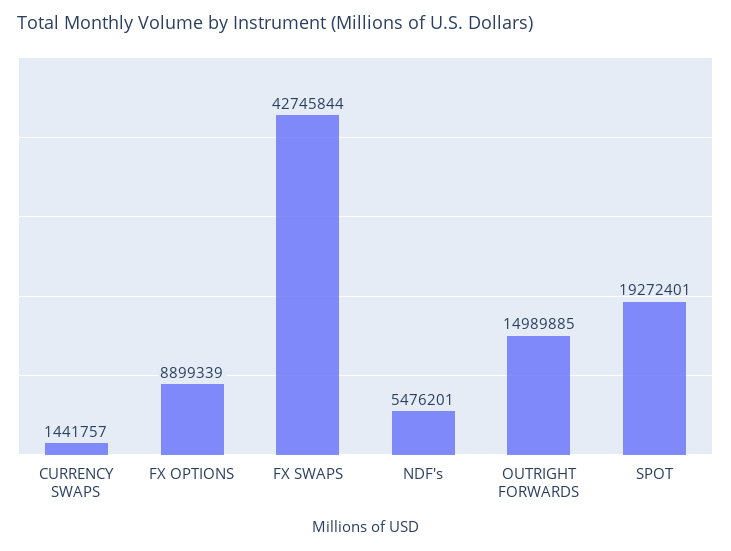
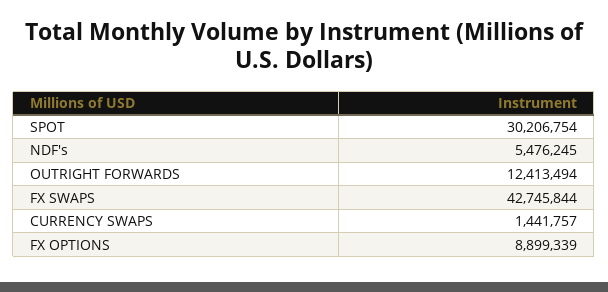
  {
    "CURRENCY SWAPS": 1441757,
    "FX OPTIONS": 8899339,
    "FX SWAPS": 42745844,
-   "NDF's": 5476201,
+   "NDF's": 5476245,
-   "OUTRIGHT FORWARDS": 14989885,
+   "OUTRIGHT FORWARDS": 12413494,
-   "SPOT": 19272401
+   "SPOT": 30206754
  }

